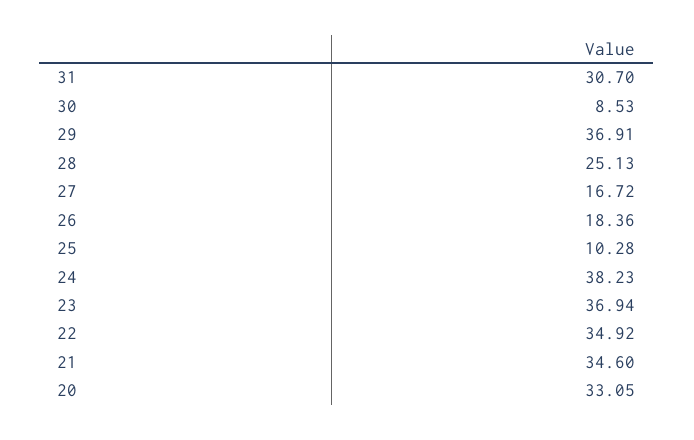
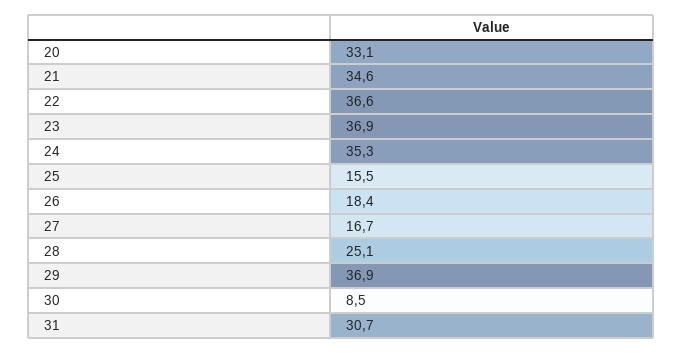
  {
    "31": 30.7,
    "30": 8.53,
    "29": 36.91,
    "28": 25.13,
    "27": 16.72,
    "26": 18.36,
-   "25": 10.28,
+   "25": 15.5,
-   "24": 38.23,
+   "24": 35.3,
    "23": 36.94,
-   "22": 34.92,
+   "22": 36.6,
    "21": 34.6,
    "20": 33.05
  }

